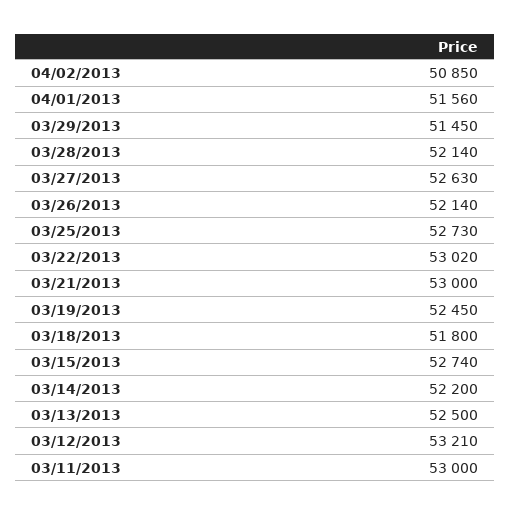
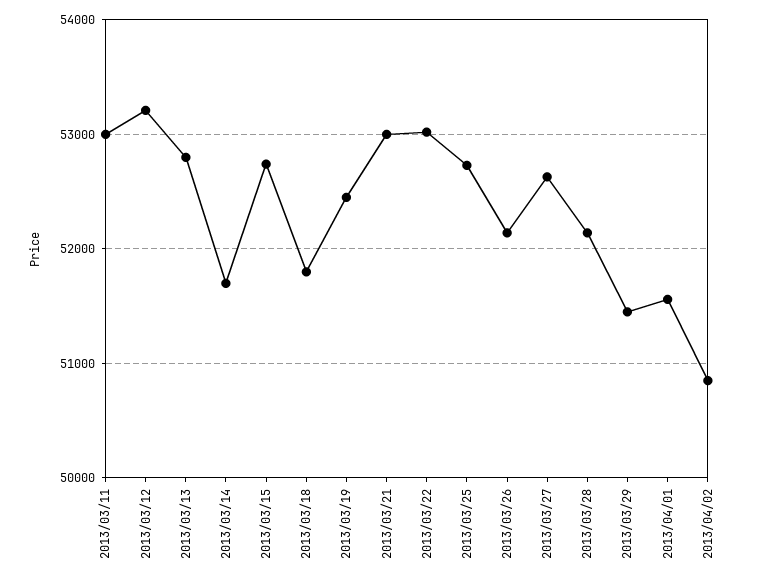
  {
    "04/02/2013": 50850,
    "04/01/2013": 51560,
    "03/29/2013": 51450,
    "03/28/2013": 52140,
    "03/27/2013": 52630,
    "03/26/2013": 52140,
    "03/25/2013": 52730,
    "03/22/2013": 53020,
    "03/21/2013": 53000,
    "03/19/2013": 52450,
    "03/18/2013": 51800,
    "03/15/2013": 52740,
-   "03/14/2013": 52200,
+   "03/14/2013": 51700,
-   "03/13/2013": 52500,
+   "03/13/2013": 52800,
    "03/12/2013": 53210,
    "03/11/2013": 53000
  }

